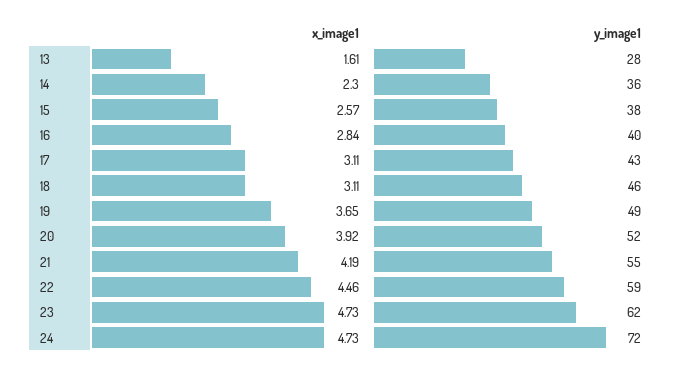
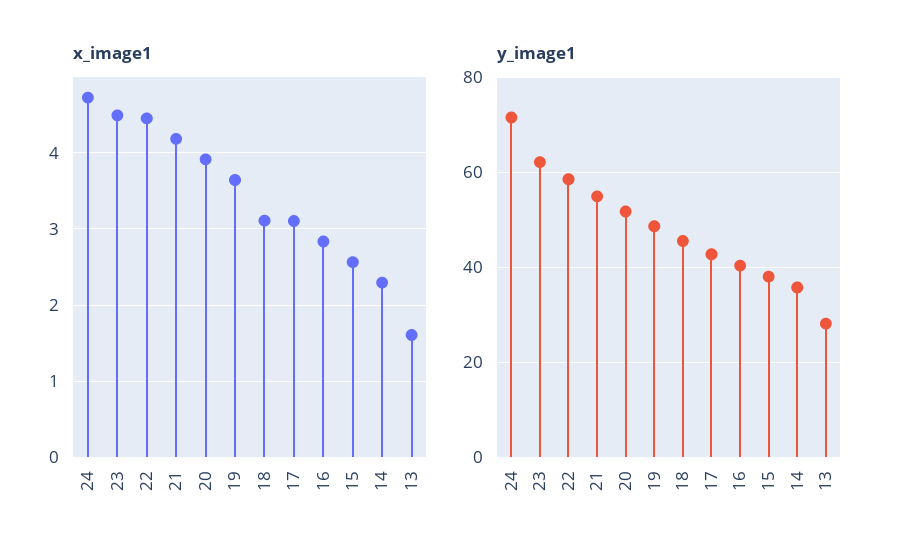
  {
    "x_image1": {
      "13": 1.61,
      "14": 2.3,
      "15": 2.57,
      "16": 2.84,
      "17": 3.11,
      "18": 3.11,
      "19": 3.65,
      "20": 3.92,
      "21": 4.19,
      "22": 4.46,
-     "23": 4.73,
+     "23": 4.5,
      "24": 4.73
    },
    "y_image1": {
      "13": 28,
      "14": 36,
      "15": 38,
      "16": 40,
      "17": 43,
      "18": 46,
      "19": 49,
      "20": 52,
      "21": 55,
      "22": 59,
      "23": 62,
      "24": 72
    }
  }

